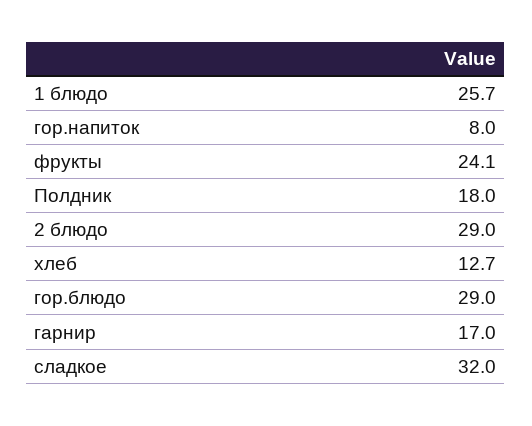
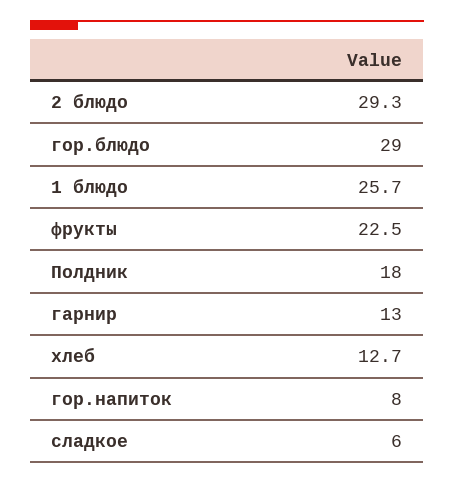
  {
    "1 блюдо": 25.7,
    "гор.напиток": 8,
-   "фрукты": 24.1,
+   "фрукты": 22.5,
    "Полдник": 18,
-   "2 блюдо": 29,
+   "2 блюдо": 29.3,
    "хлеб": 12.7,
    "гор.блюдо": 29,
-   "гарнир": 17,
+   "гарнир": 13,
-   "сладкое": 32
+   "сладкое": 6
  }

